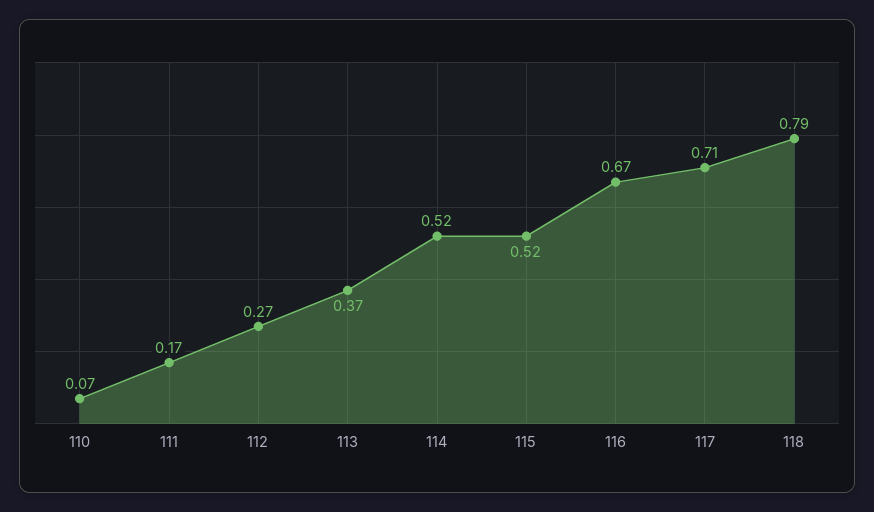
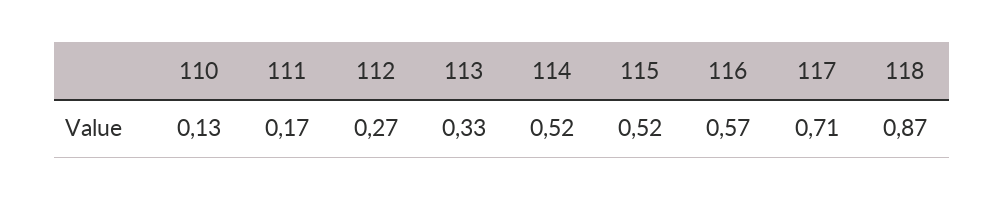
  {
-   "110": 0.07,
+   "110": 0.13,
    "111": 0.17,
    "112": 0.27,
-   "113": 0.37,
+   "113": 0.33,
    "114": 0.52,
    "115": 0.52,
-   "116": 0.67,
+   "116": 0.57,
    "117": 0.71,
-   "118": 0.79
+   "118": 0.87
  }

